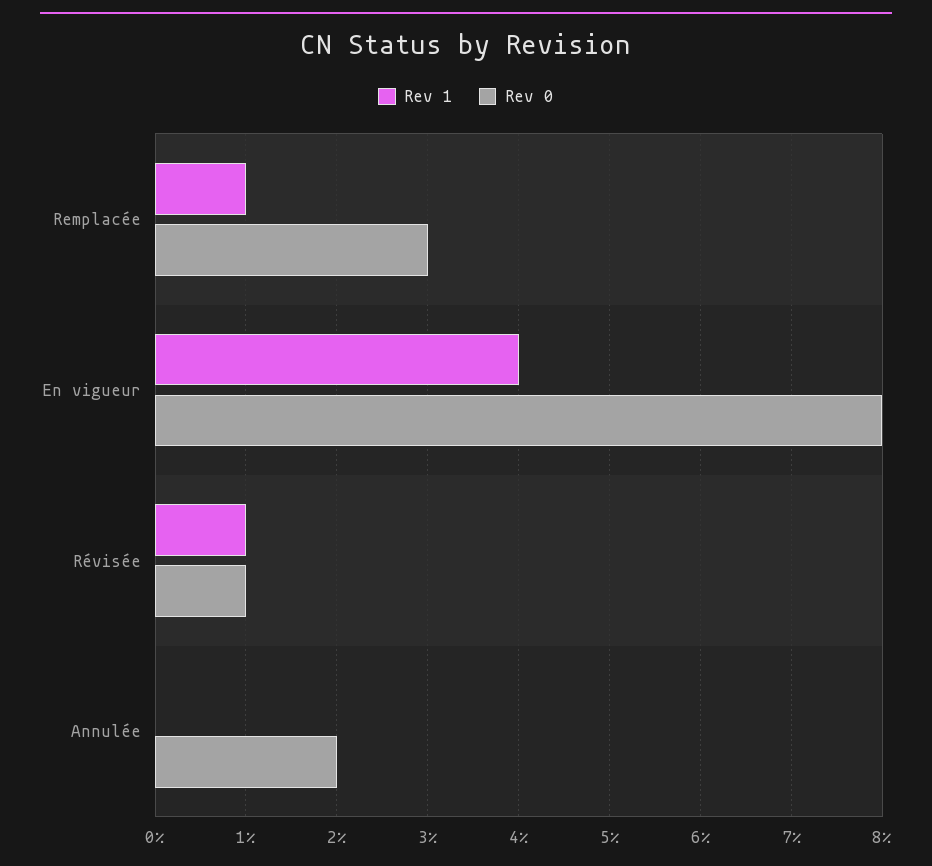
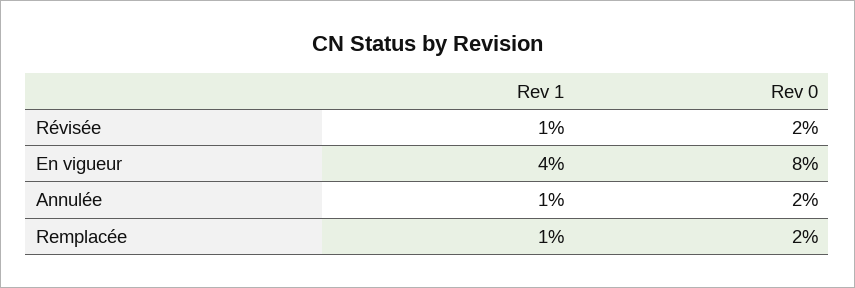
  {
    "Rev 1": {
      "Remplacée": 1,
      "En vigueur": 4,
      "Révisée": 1,
-     "Annulée": 0
+     "Annulée": 1
    },
    "Rev 0": {
-     "Remplacée": 3,
+     "Remplacée": 2,
      "En vigueur": 8,
-     "Révisée": 1,
+     "Révisée": 2,
      "Annulée": 2
    }
  }

